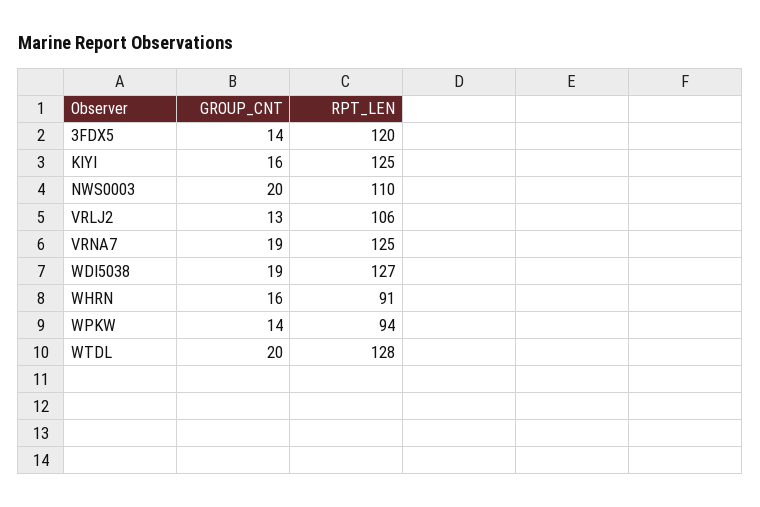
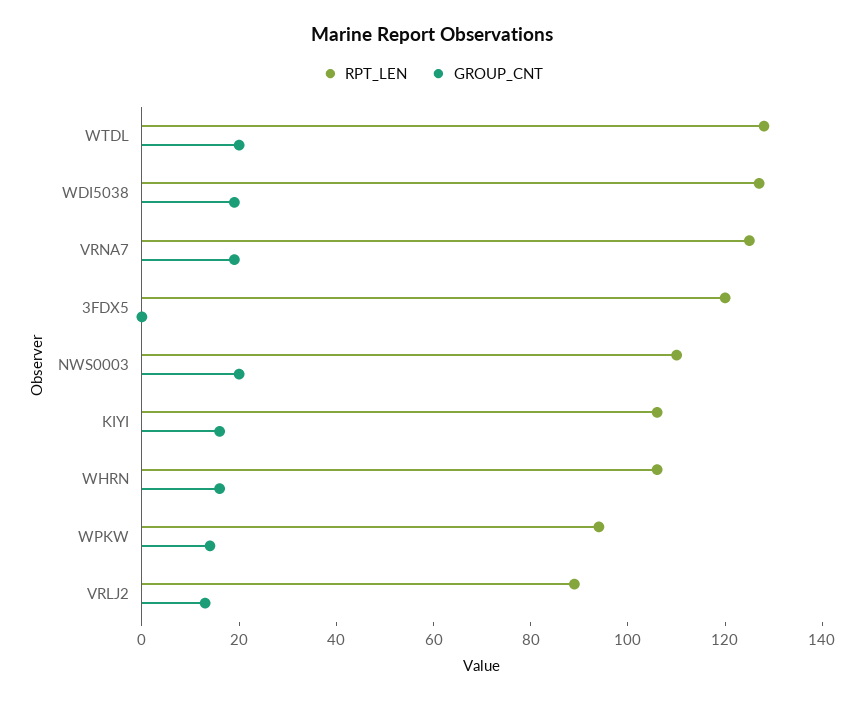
  {
    "GROUP_CNT": {
-     "3FDX5": 14,
+     "3FDX5": 0,
      "KIYI": 16,
      "NWS0003": 20,
      "VRLJ2": 13,
      "VRNA7": 19,
      "WDI5038": 19,
      "WHRN": 16,
      "WPKW": 14,
      "WTDL": 20
    },
    "RPT_LEN": {
      "3FDX5": 120,
-     "KIYI": 125,
+     "KIYI": 105,
      "NWS0003": 110,
-     "VRLJ2": 106,
+     "VRLJ2": 90,
      "VRNA7": 125,
      "WDI5038": 127,
-     "WHRN": 91,
+     "WHRN": 105,
      "WPKW": 94,
      "WTDL": 128
    }
  }

